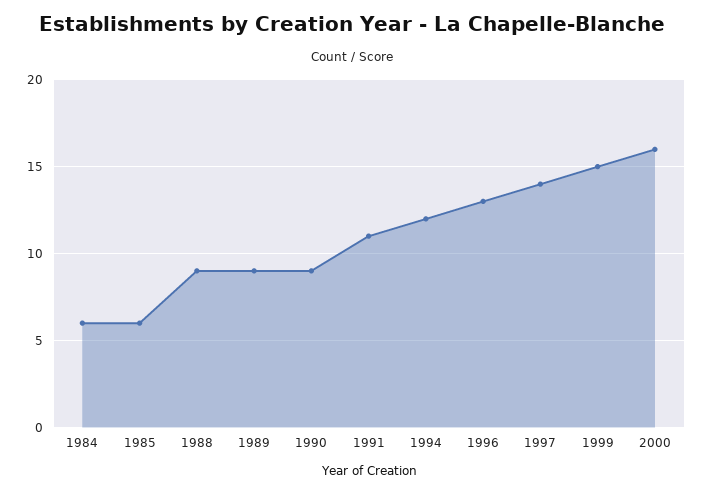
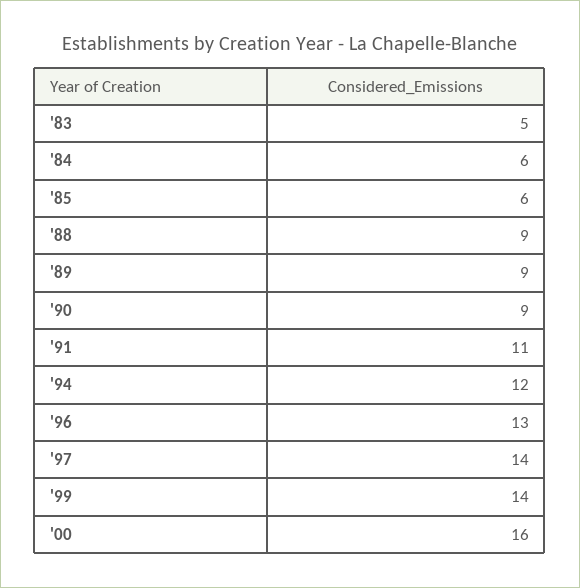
  {
    "1984": 6,
    "1985": 6,
    "1988": 9,
    "1989": 9,
    "1990": 9,
    "1991": 11,
    "1994": 12,
    "1996": 13,
    "1997": 14,
-   "1999": 15,
+   "1999": 14,
-   "2000": 16
+   "2000": 16,
+   "'83": 5
  }

